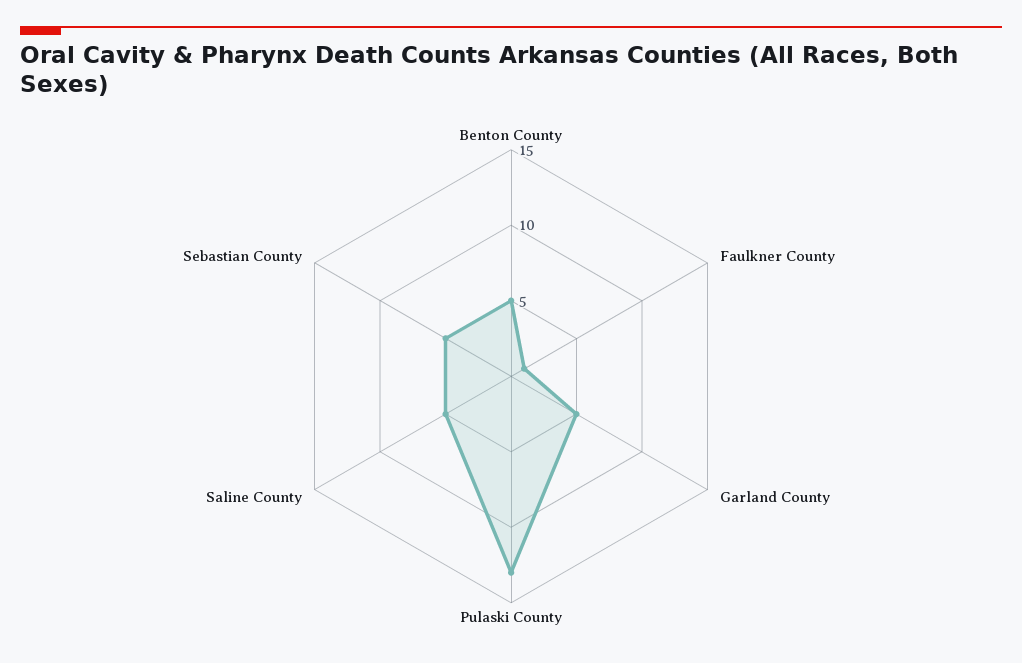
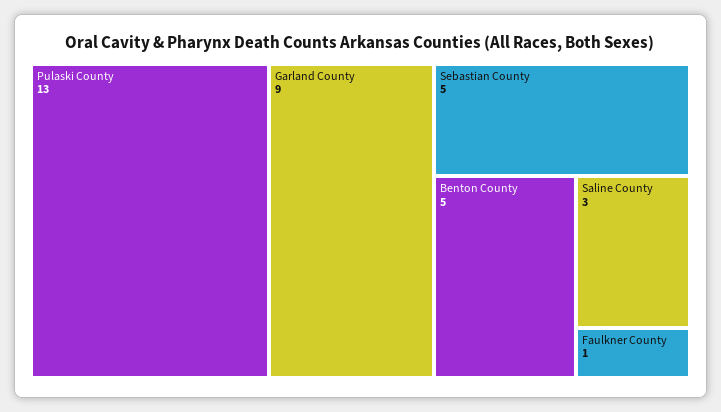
  {
    "Benton County": 5,
    "Faulkner County": 1,
-   "Garland County": 5,
+   "Garland County": 9,
    "Pulaski County": 13,
-   "Saline County": 5,
+   "Saline County": 3,
    "Sebastian County": 5
  }

